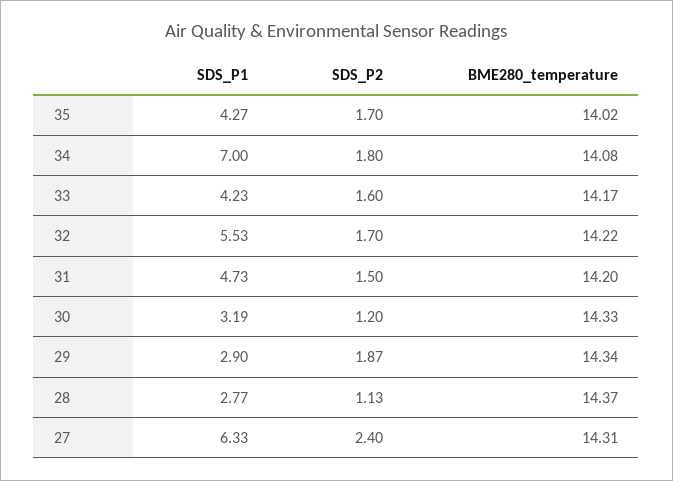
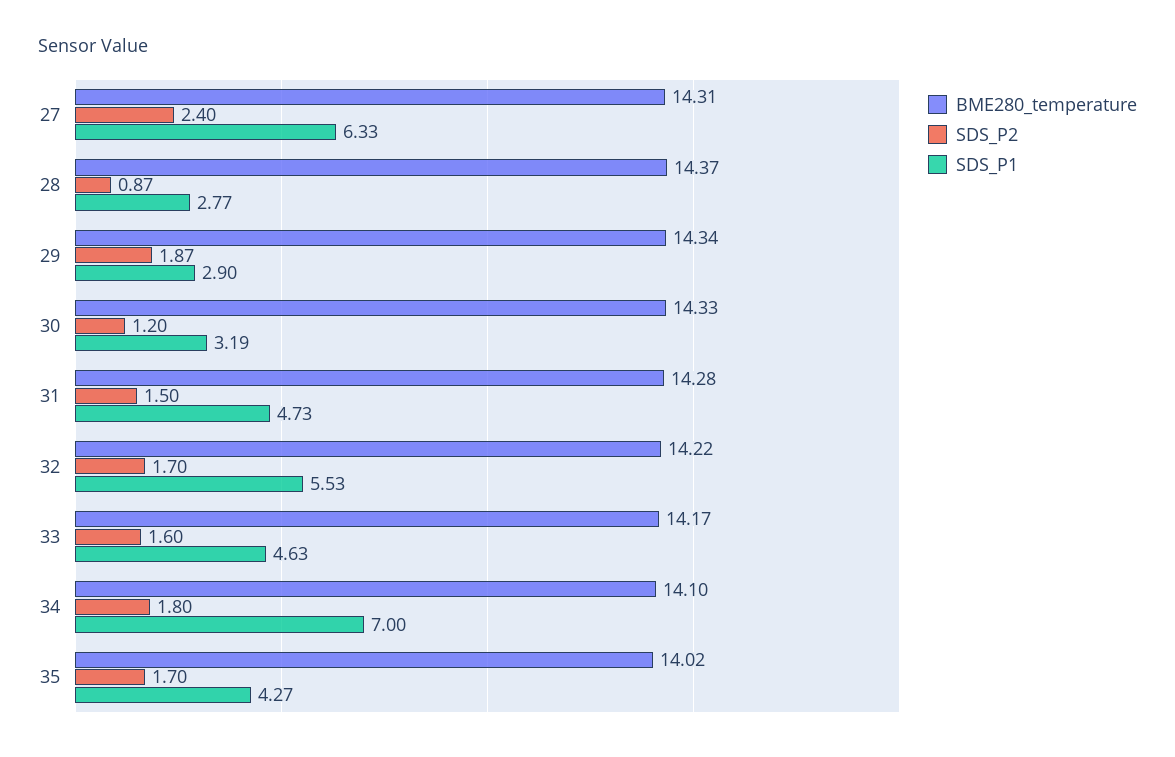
  {
    "SDS_P1": {
      "35": 4.27,
      "34": 7,
-     "33": 4.23,
+     "33": 4.63,
      "32": 5.53,
      "31": 4.73,
      "30": 3.19,
      "29": 2.9,
      "28": 2.77,
      "27": 6.33
    },
    "SDS_P2": {
      "35": 1.7,
      "34": 1.8,
      "33": 1.6,
      "32": 1.7,
      "31": 1.5,
      "30": 1.2,
      "29": 1.87,
-     "28": 1.13,
+     "28": 0.87,
      "27": 2.4
    },
    "BME280_temperature": {
      "35": 14.02,
-     "34": 14.08,
+     "34": 14.1,
      "33": 14.17,
      "32": 14.22,
-     "31": 14.2,
+     "31": 14.28,
      "30": 14.33,
      "29": 14.34,
      "28": 14.37,
      "27": 14.31
    }
  }

